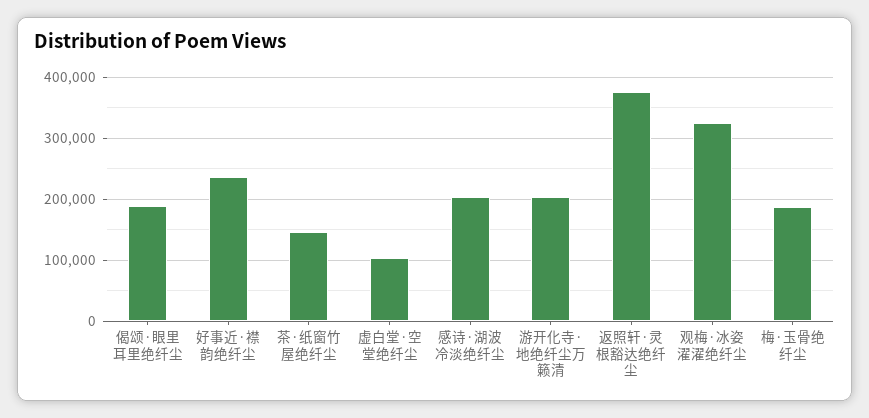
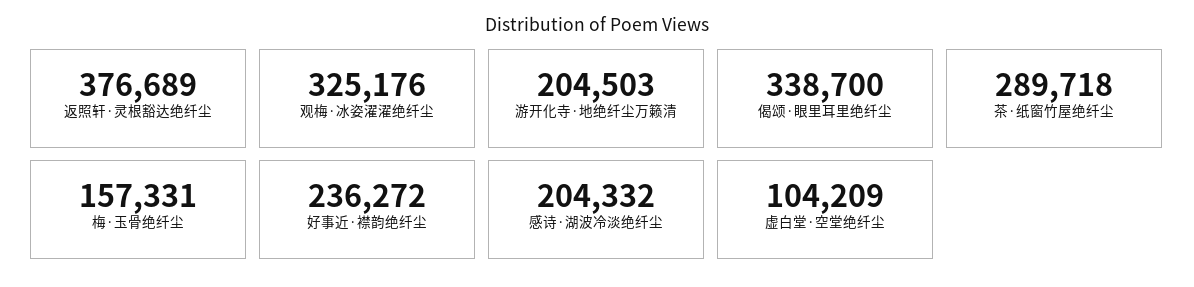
  {
-   "偈颂·眼里耳里绝纤尘": 190000,
+   "偈颂·眼里耳里绝纤尘": 338700,
    "好事近·襟韵绝纤尘": 236272,
-   "茶·纸窗竹屋绝纤尘": 150000,
+   "茶·纸窗竹屋绝纤尘": 289718,
    "虚白堂·空堂绝纤尘": 104209,
    "感诗·湖波冷淡绝纤尘": 204332,
    "游开化寺·地绝纤尘万籁清": 204503,
    "返照轩·灵根豁达绝纤尘": 376689,
    "观梅·冰姿濯濯绝纤尘": 325176,
-   "梅·玉骨绝纤尘": 190000
+   "梅·玉骨绝纤尘": 157331
  }

